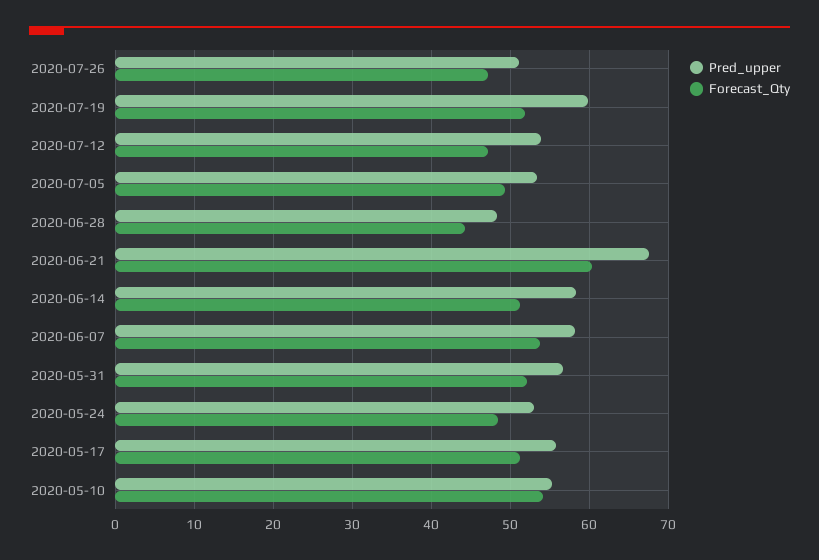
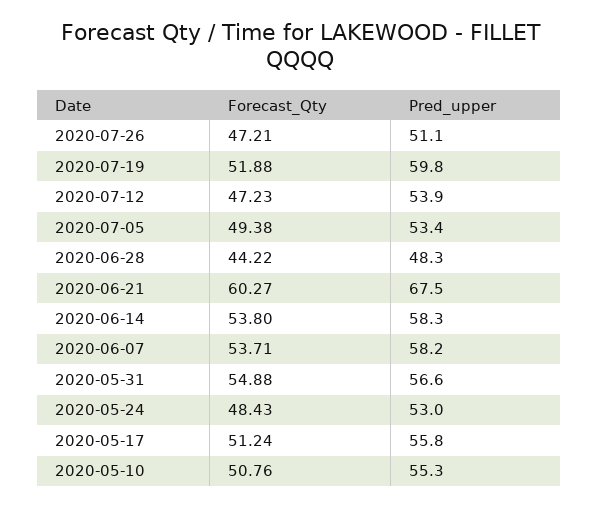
  {
    "Pred_upper": {
      "2020-07-26": 51.1,
      "2020-07-19": 59.8,
      "2020-07-12": 53.9,
      "2020-07-05": 53.4,
      "2020-06-28": 48.3,
      "2020-06-21": 67.5,
      "2020-06-14": 58.3,
      "2020-06-07": 58.2,
      "2020-05-31": 56.6,
      "2020-05-24": 53,
      "2020-05-17": 55.8,
      "2020-05-10": 55.3
    },
    "Forecast_Qty": {
      "2020-07-26": 47.21,
      "2020-07-19": 51.88,
      "2020-07-12": 47.23,
      "2020-07-05": 49.38,
      "2020-06-28": 44.22,
      "2020-06-21": 60.27,
-     "2020-06-14": 51,
+     "2020-06-14": 53.8,
      "2020-06-07": 53.71,
-     "2020-05-31": 52,
+     "2020-05-31": 54.88,
      "2020-05-24": 48.43,
      "2020-05-17": 51.24,
-     "2020-05-10": 54
+     "2020-05-10": 50.76
    }
  }

